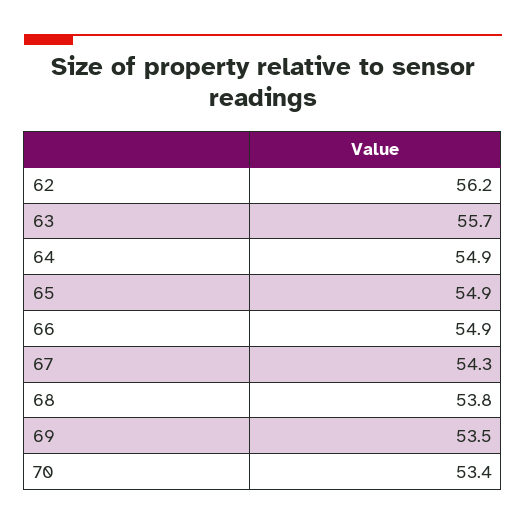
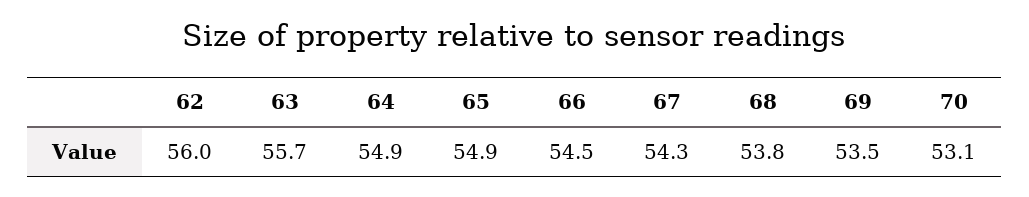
  {
-   "62": 56.2,
+   "62": 56,
    "63": 55.7,
    "64": 54.9,
    "65": 54.9,
-   "66": 54.9,
+   "66": 54.5,
    "67": 54.3,
    "68": 53.8,
    "69": 53.5,
-   "70": 53.4
+   "70": 53.1
  }

